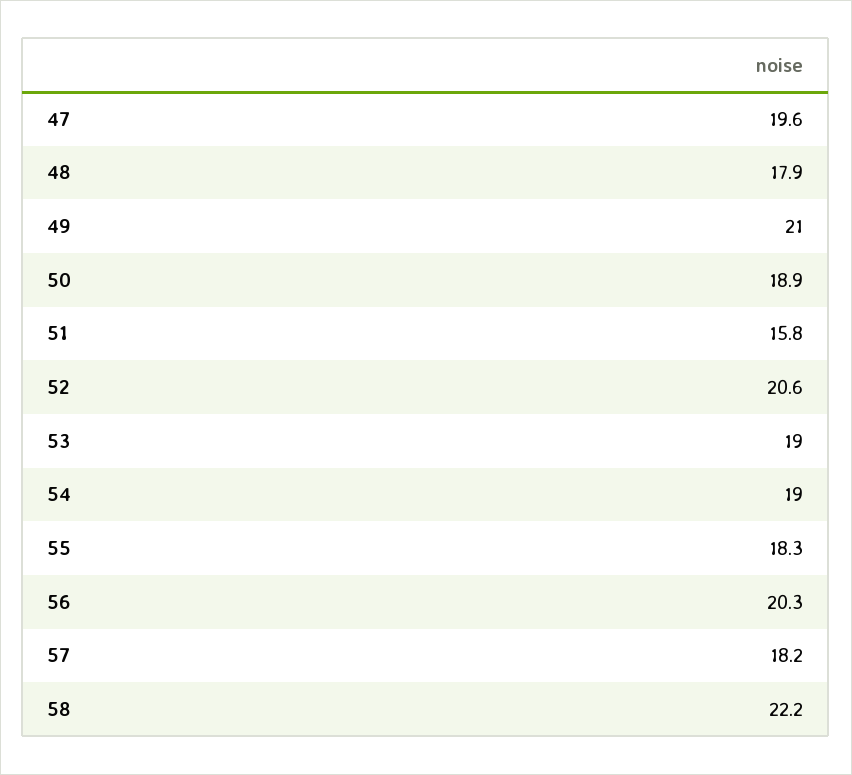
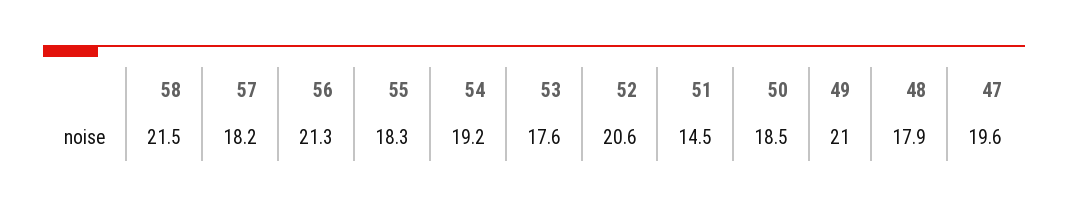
  {
    "47": 19.6,
    "48": 17.9,
    "49": 21,
-   "50": 18.9,
+   "50": 18.5,
-   "51": 15.8,
+   "51": 14.5,
    "52": 20.6,
-   "53": 19,
+   "53": 17.6,
-   "54": 19,
+   "54": 19.2,
    "55": 18.3,
-   "56": 20.3,
+   "56": 21.3,
    "57": 18.2,
-   "58": 22.2
+   "58": 21.5
  }

